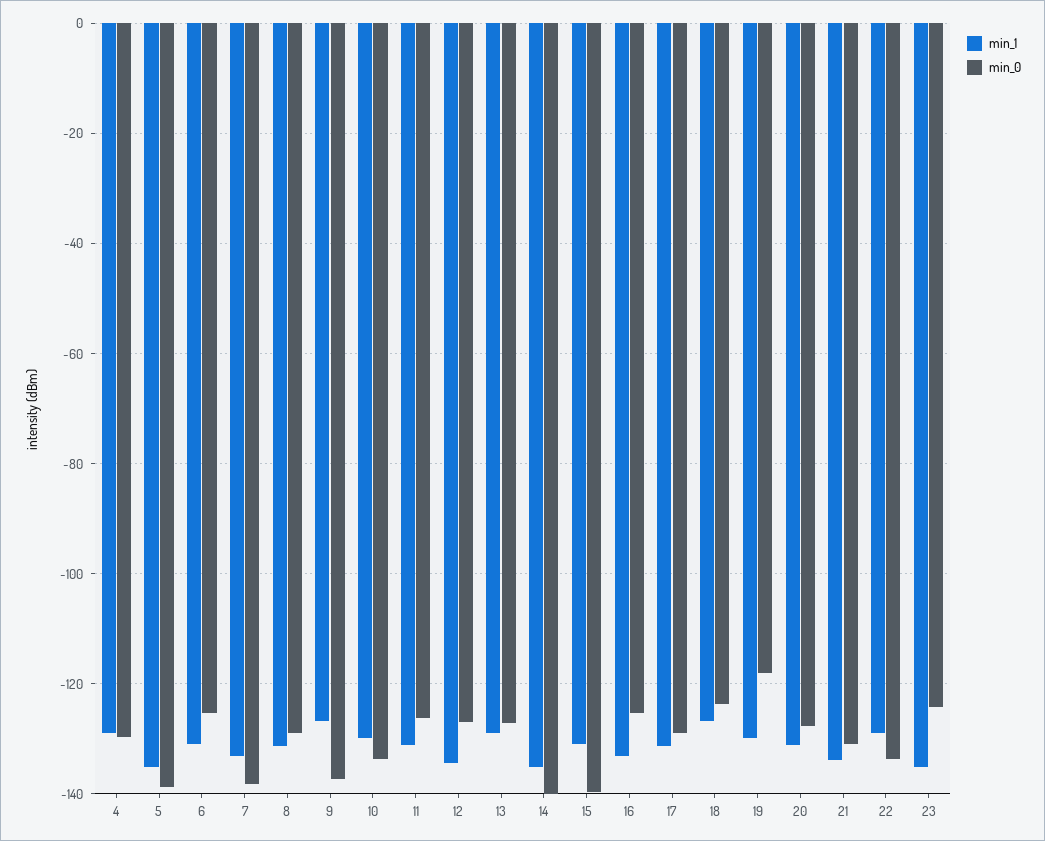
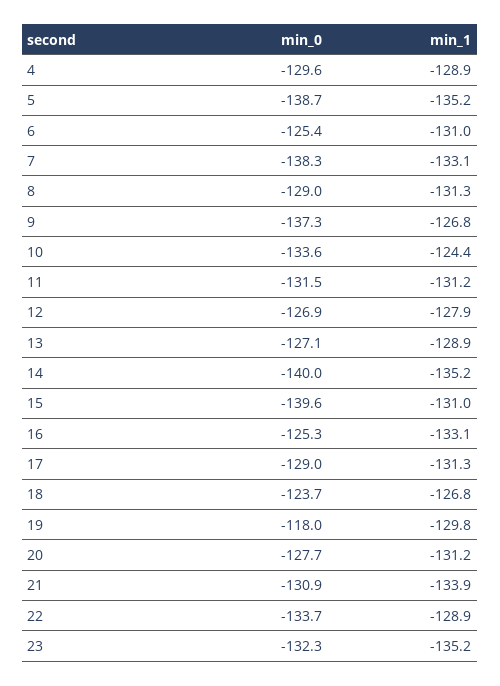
  {
    "min_1": {
      "4": -128.9,
      "5": -135.2,
      "6": -131,
      "7": -133.1,
      "8": -131.3,
      "9": -126.8,
-     "10": -130,
+     "10": -124.4,
      "11": -131.2,
-     "12": -134,
+     "12": -127.9,
      "13": -128.9,
      "14": -135.2,
      "15": -131,
      "16": -133.1,
      "17": -131.3,
      "18": -126.8,
      "19": -129.8,
      "20": -131.2,
      "21": -133.9,
      "22": -128.9,
      "23": -135.2
    },
    "min_0": {
      "4": -129.6,
      "5": -138.7,
      "6": -125.4,
      "7": -138.3,
      "8": -129,
      "9": -137.3,
      "10": -133.6,
-     "11": -126,
+     "11": -131.5,
      "12": -126.9,
      "13": -127.1,
      "14": -140,
      "15": -139.6,
      "16": -125.3,
      "17": -129,
      "18": -123.7,
      "19": -118,
      "20": -127.7,
      "21": -130.9,
      "22": -133.7,
-     "23": -124
+     "23": -132.3
    }
  }

